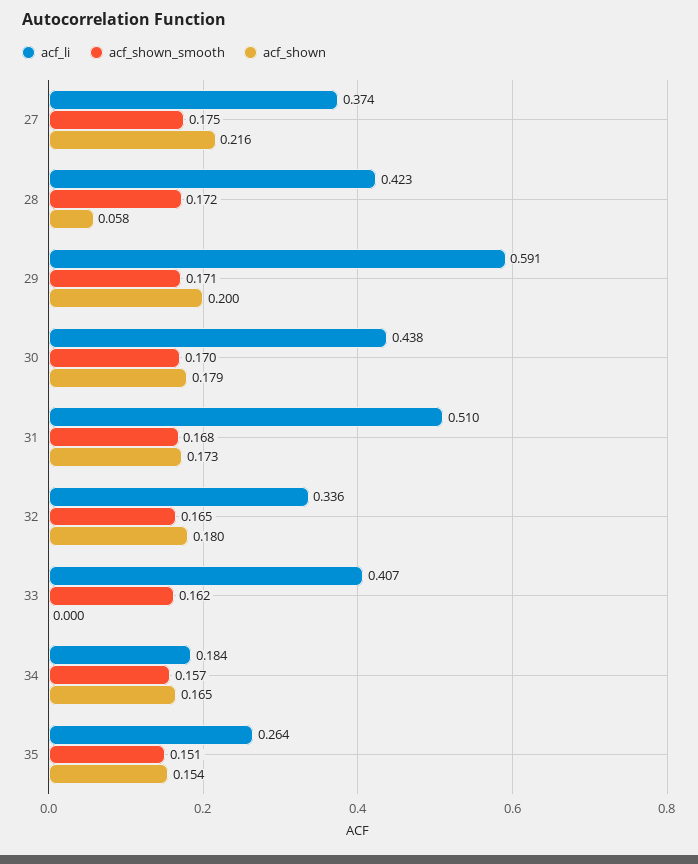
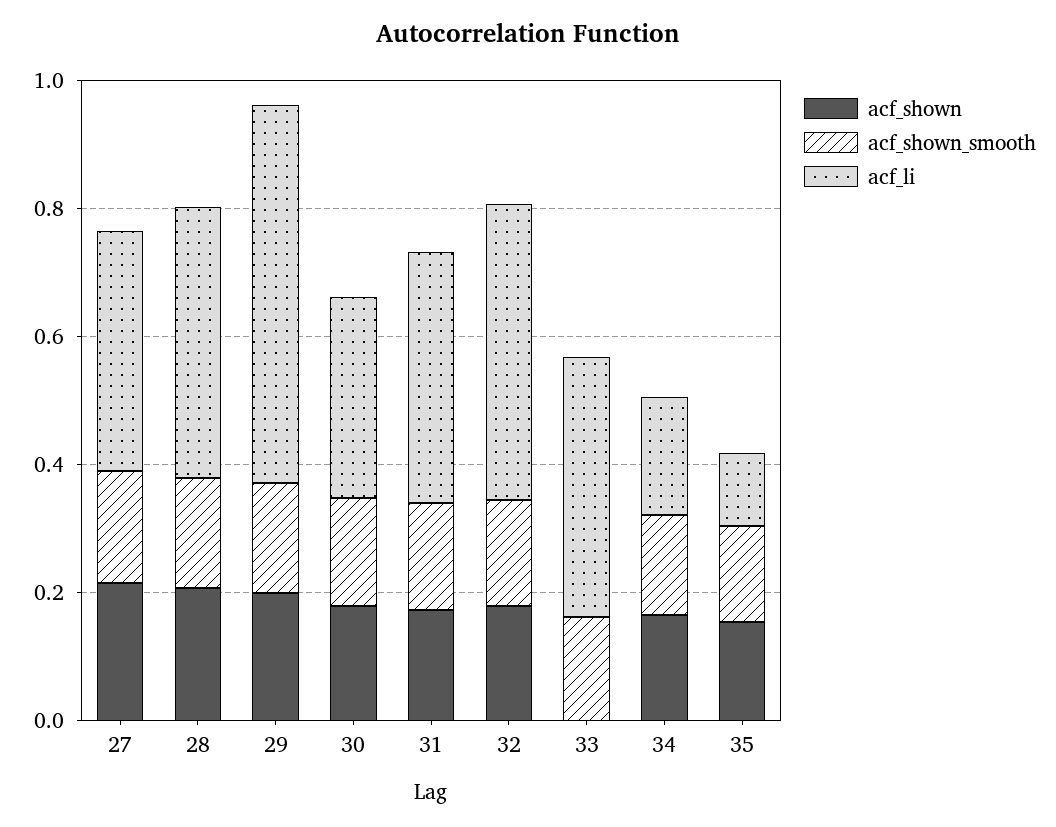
  {
    "acf_li": {
      "27": 0.374,
      "28": 0.423,
      "29": 0.591,
-     "30": 0.438,
+     "30": 0.3,
-     "31": 0.51,
+     "31": 0.4,
-     "32": 0.336,
+     "32": 0.45,
      "33": 0.407,
      "34": 0.184,
-     "35": 0.264
+     "35": 0.1
    },
    "acf_shown_smooth": {
      "27": 0.175,
      "28": 0.172,
      "29": 0.171,
      "30": 0.17,
      "31": 0.168,
      "32": 0.165,
      "33": 0.162,
      "34": 0.157,
      "35": 0.151
    },
    "acf_shown": {
      "27": 0.216,
-     "28": 0.058,
+     "28": 0.2,
      "29": 0.2,
      "30": 0.179,
      "31": 0.173,
      "32": 0.18,
      "33": 0,
      "34": 0.165,
      "35": 0.154
    }
  }

